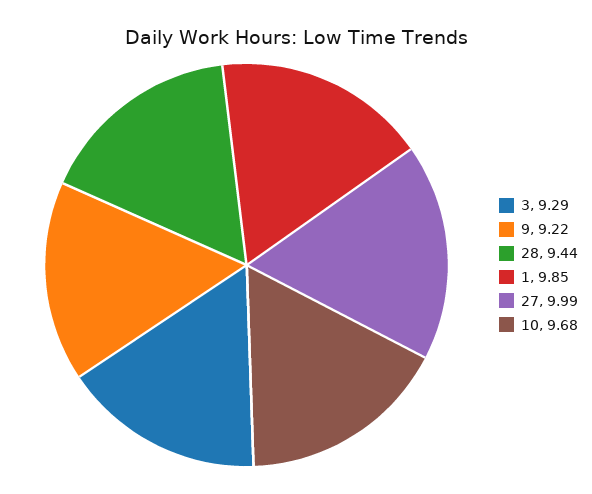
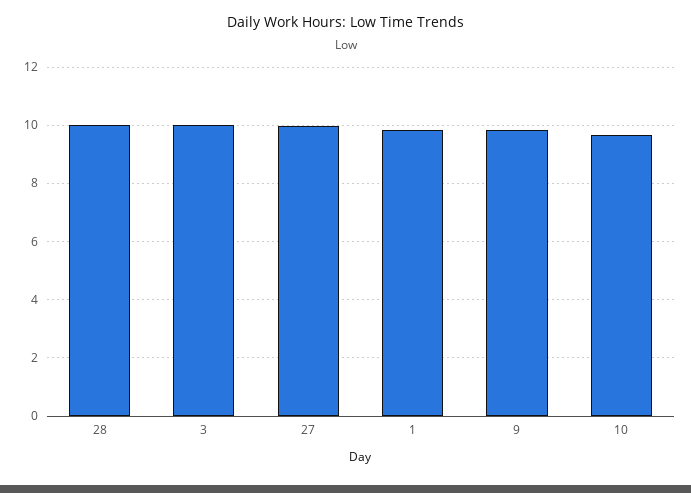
  {
-   "3": 9.29,
+   "3": 10,
-   "9": 9.22,
+   "9": 9.75,
-   "28": 9.44,
+   "28": 10,
    "1": 9.85,
    "27": 9.99,
    "10": 9.68
  }

